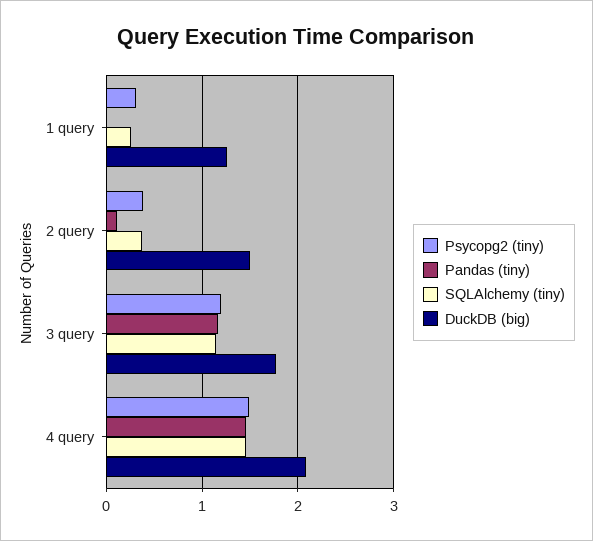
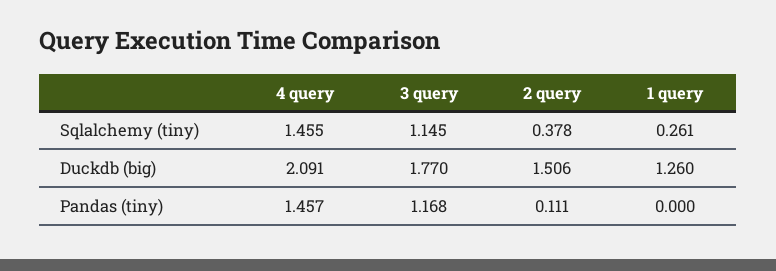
  {
-   "Psycopg2 (tiny)": {
-     "1 query": 0.3,
-     "2 query": 0.4,
-     "3 query": 1.2,
-     "4 query": 1.5
-   },
    "Pandas (tiny)": {
      "1 query": 0,
      "2 query": 0.111,
      "3 query": 1.168,
      "4 query": 1.457
    },
    "SQLAlchemy (tiny)": {
      "1 query": 0.261,
      "2 query": 0.378,
      "3 query": 1.145,
      "4 query": 1.455
    },
    "DuckDB (big)": {
      "1 query": 1.26,
      "2 query": 1.506,
      "3 query": 1.77,
      "4 query": 2.091
    }
  }

